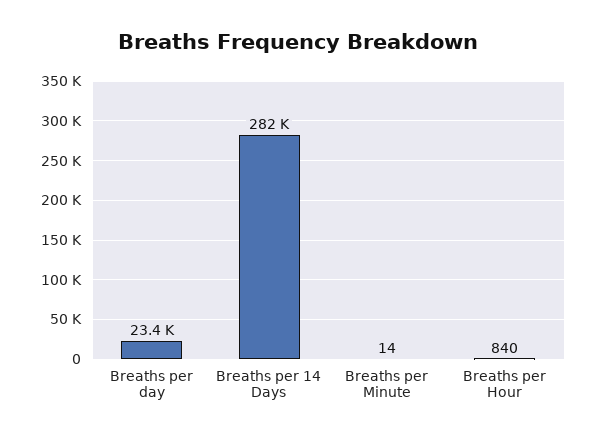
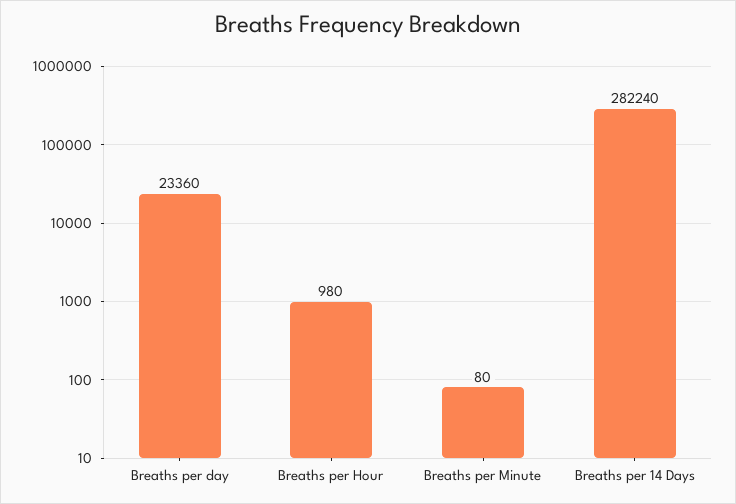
  {
    "Breaths per day": 23360,
    "Breaths per 14 Days": 282240,
-   "Breaths per Minute": 14,
+   "Breaths per Minute": 80,
-   "Breaths per Hour": 840
+   "Breaths per Hour": 980
  }

